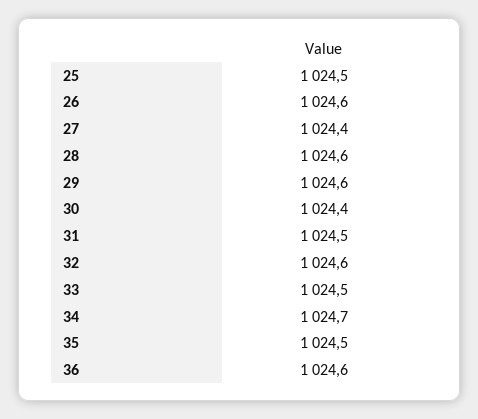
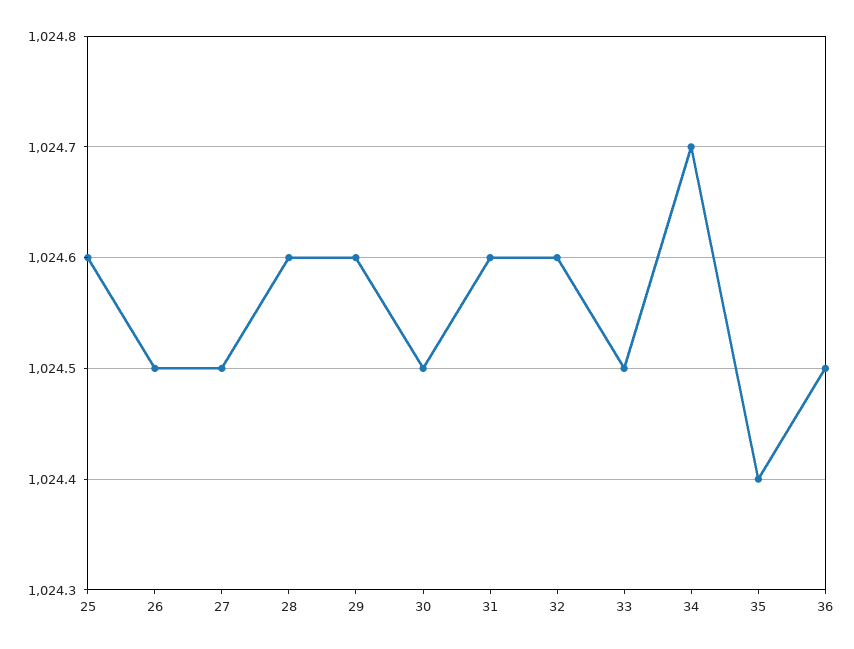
  {
-   "25": 1024.5,
+   "25": 1024.6,
-   "26": 1024.6,
+   "26": 1024.5,
-   "27": 1024.4,
+   "27": 1024.5,
    "28": 1024.6,
    "29": 1024.6,
-   "30": 1024.4,
+   "30": 1024.5,
-   "31": 1024.5,
+   "31": 1024.6,
    "32": 1024.6,
    "33": 1024.5,
    "34": 1024.7,
-   "35": 1024.5,
+   "35": 1024.4,
-   "36": 1024.6
+   "36": 1024.5
  }

